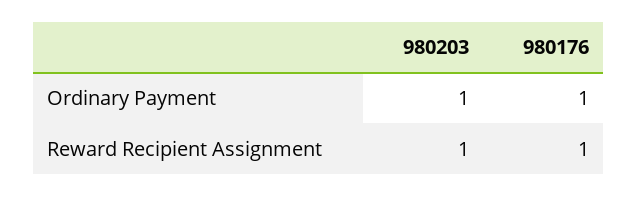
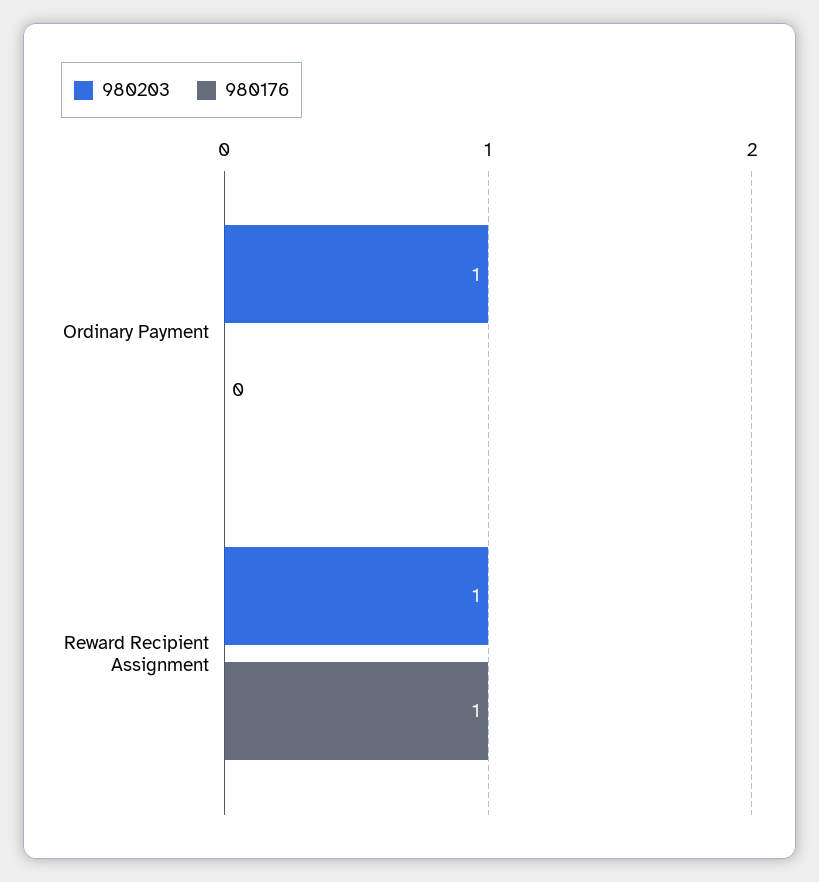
  {
    "980203": {
      "Ordinary Payment": 1,
      "Reward Recipient Assignment": 1
    },
    "980176": {
-     "Ordinary Payment": 1,
+     "Ordinary Payment": 0,
      "Reward Recipient Assignment": 1
    }
  }

